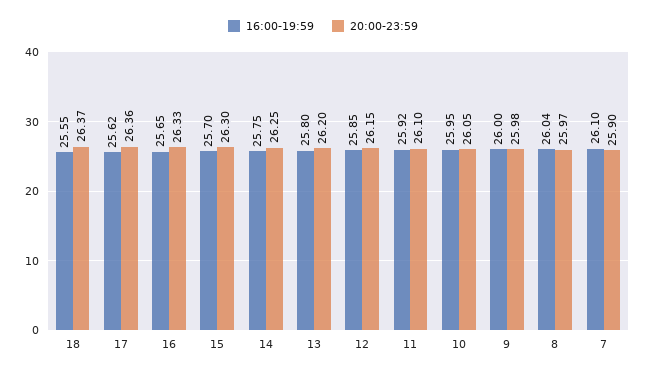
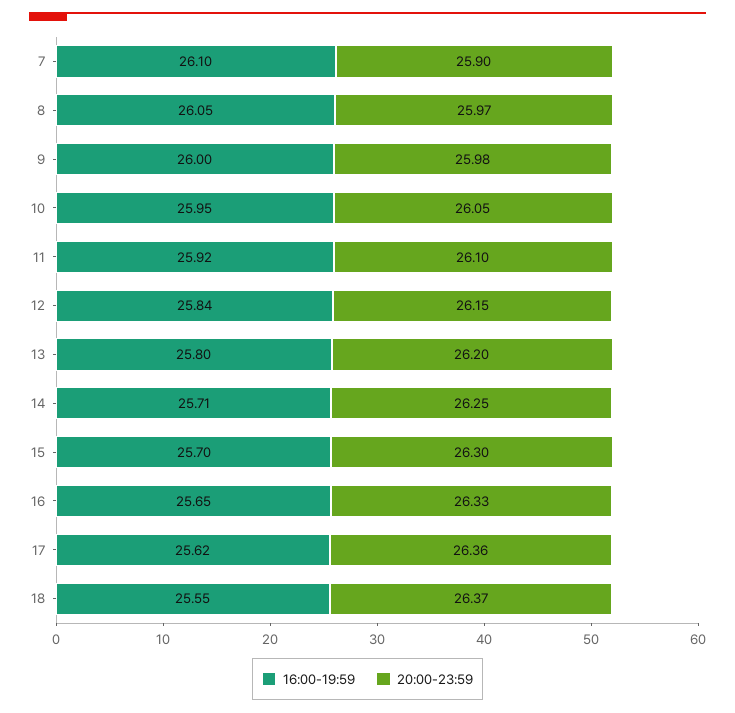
  {
    "16:00-19:59": {
      "18": 25.55,
      "17": 25.62,
      "16": 25.65,
      "15": 25.7,
-     "14": 25.75,
+     "14": 25.71,
      "13": 25.8,
-     "12": 25.85,
+     "12": 25.84,
      "11": 25.92,
      "10": 25.95,
      "9": 26,
-     "8": 26.04,
+     "8": 26.05,
      "7": 26.1
    },
    "20:00-23:59": {
      "18": 26.37,
      "17": 26.36,
      "16": 26.33,
      "15": 26.3,
      "14": 26.25,
      "13": 26.2,
      "12": 26.15,
      "11": 26.1,
      "10": 26.05,
      "9": 25.98,
      "8": 25.97,
      "7": 25.9
    }
  }

